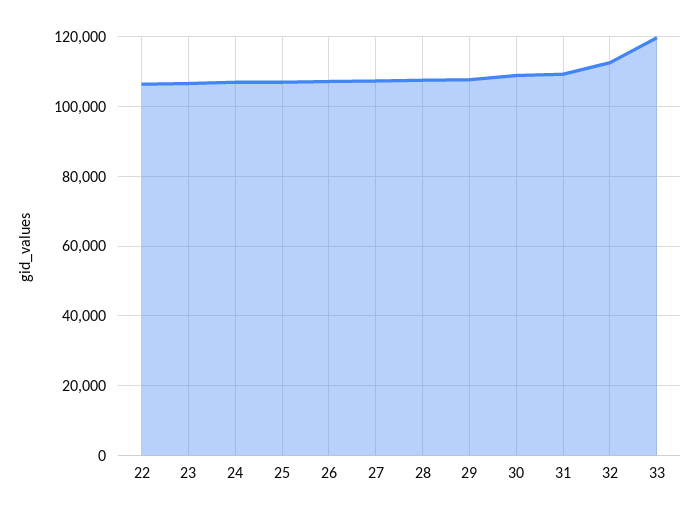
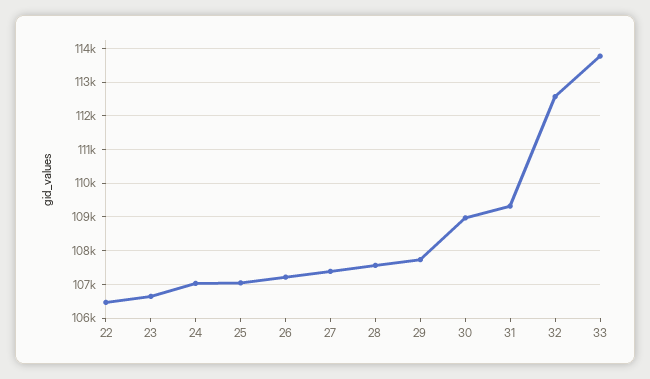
  {
    "22": 106400,
    "23": 106600,
    "24": 107000,
    "25": 107000,
    "26": 107200,
    "27": 107400,
    "28": 107600,
    "29": 107800,
    "30": 109000,
    "31": 109400,
    "32": 112600,
-   "33": 120000
+   "33": 113800
  }

